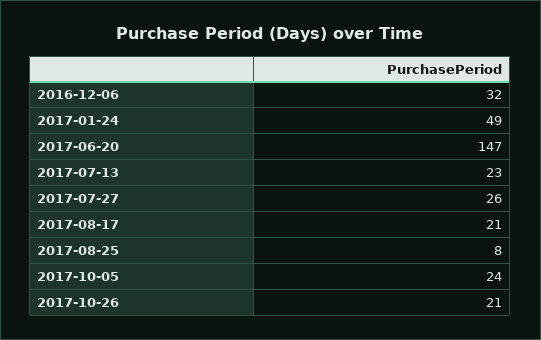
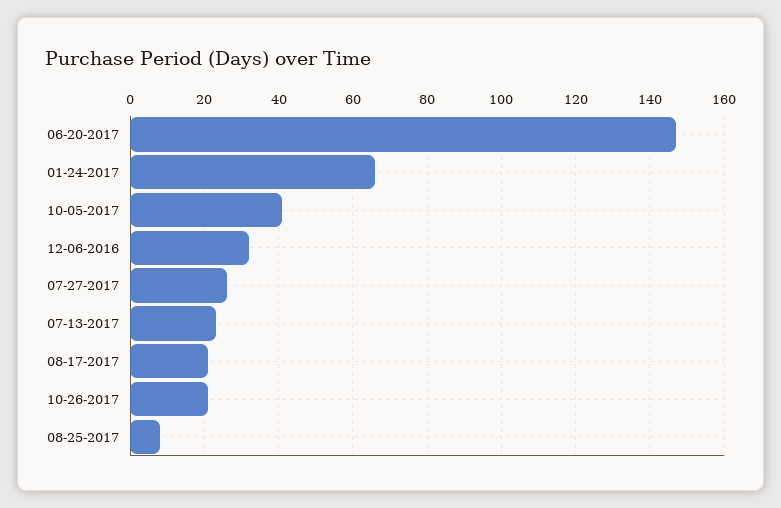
  {
    "2016-12-06": 32,
-   "2017-01-24": 49,
+   "2017-01-24": 65,
    "2017-06-20": 147,
    "2017-07-13": 23,
    "2017-07-27": 26,
    "2017-08-17": 21,
    "2017-08-25": 8,
-   "2017-10-05": 24,
+   "2017-10-05": 40,
    "2017-10-26": 21
  }

